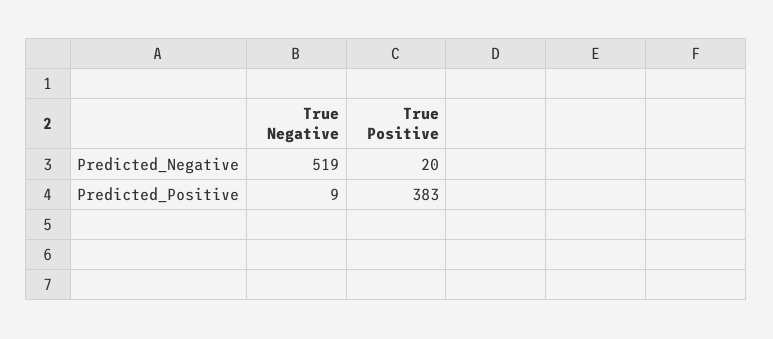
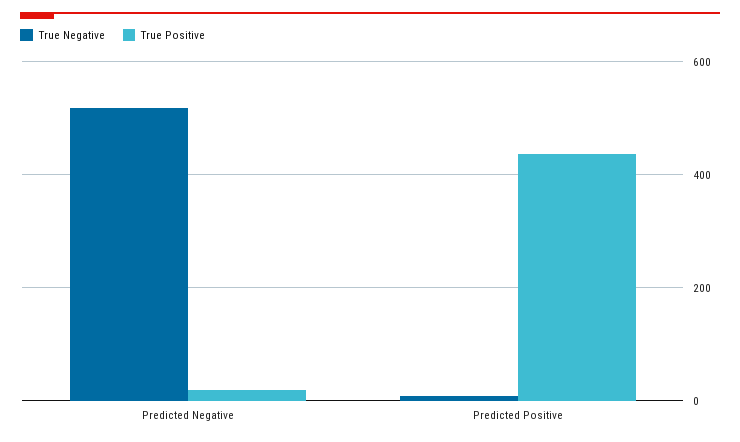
  {
    "True Negative": {
      "Predicted_Negative": 519,
      "Predicted_Positive": 9
    },
    "True Positive": {
      "Predicted_Negative": 20,
-     "Predicted_Positive": 383
+     "Predicted_Positive": 440
    }
  }

